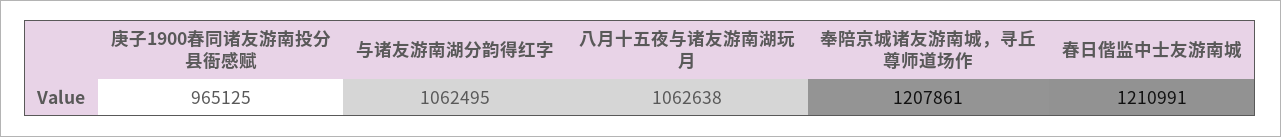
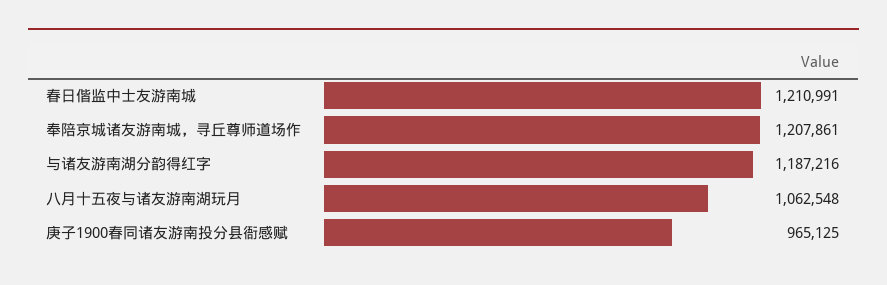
  {
    "庚子1900春同诸友游南投分县衙感赋": 965125,
-   "与诸友游南湖分韵得红字": 1062495,
+   "与诸友游南湖分韵得红字": 1187216,
-   "八月十五夜与诸友游南湖玩月": 1062638,
+   "八月十五夜与诸友游南湖玩月": 1062548,
    "奉陪京城诸友游南城，寻丘尊师道场作": 1207861,
    "春日偕监中士友游南城": 1210991
  }

